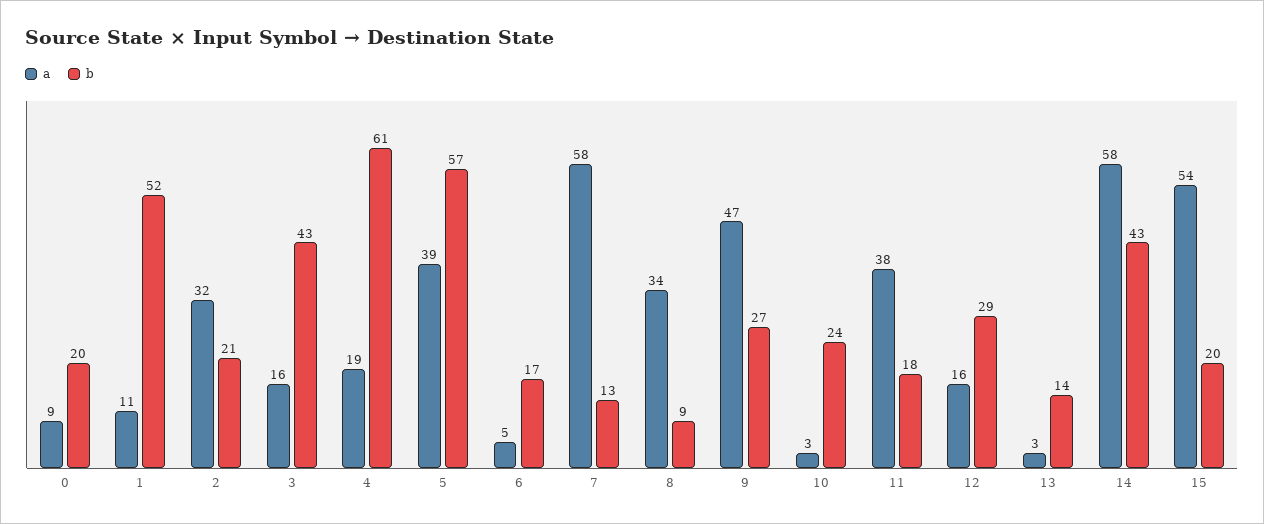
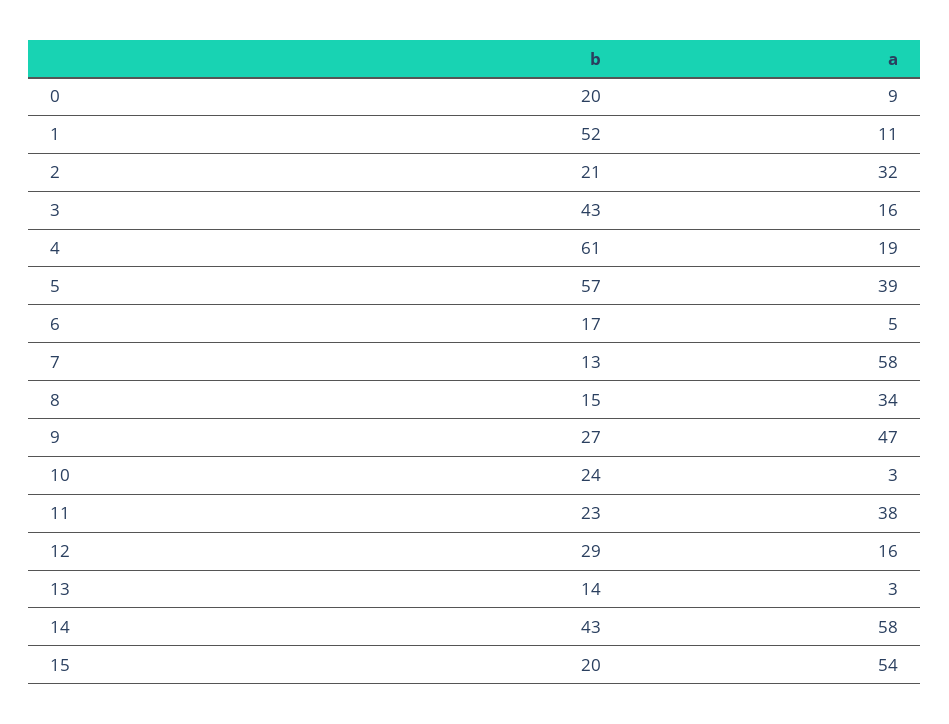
  {
    "a": {
      "0": 9,
      "1": 11,
      "2": 32,
      "3": 16,
      "4": 19,
      "5": 39,
      "6": 5,
      "7": 58,
      "8": 34,
      "9": 47,
      "10": 3,
      "11": 38,
      "12": 16,
      "13": 3,
      "14": 58,
      "15": 54
    },
    "b": {
      "0": 20,
      "1": 52,
      "2": 21,
      "3": 43,
      "4": 61,
      "5": 57,
      "6": 17,
      "7": 13,
-     "8": 9,
+     "8": 15,
      "9": 27,
      "10": 24,
-     "11": 18,
+     "11": 23,
      "12": 29,
      "13": 14,
      "14": 43,
      "15": 20
    }
  }

